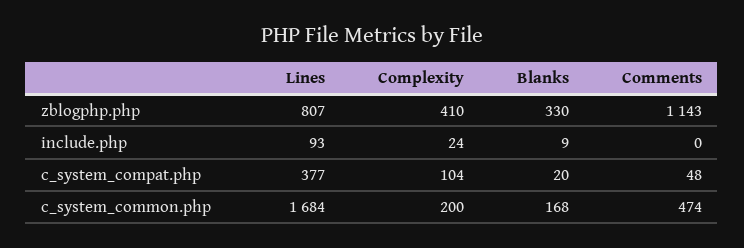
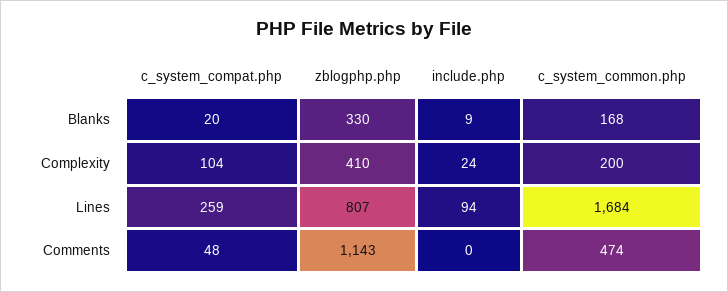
  {
    "Lines": {
      "zblogphp.php": 807,
-     "include.php": 93,
+     "include.php": 94,
-     "c_system_compat.php": 377,
+     "c_system_compat.php": 259,
      "c_system_common.php": 1684
    },
    "Complexity": {
      "zblogphp.php": 410,
      "include.php": 24,
      "c_system_compat.php": 104,
      "c_system_common.php": 200
    },
    "Blanks": {
      "zblogphp.php": 330,
      "include.php": 9,
      "c_system_compat.php": 20,
      "c_system_common.php": 168
    },
    "Comments": {
      "zblogphp.php": 1143,
      "include.php": 0,
      "c_system_compat.php": 48,
      "c_system_common.php": 474
    }
  }

